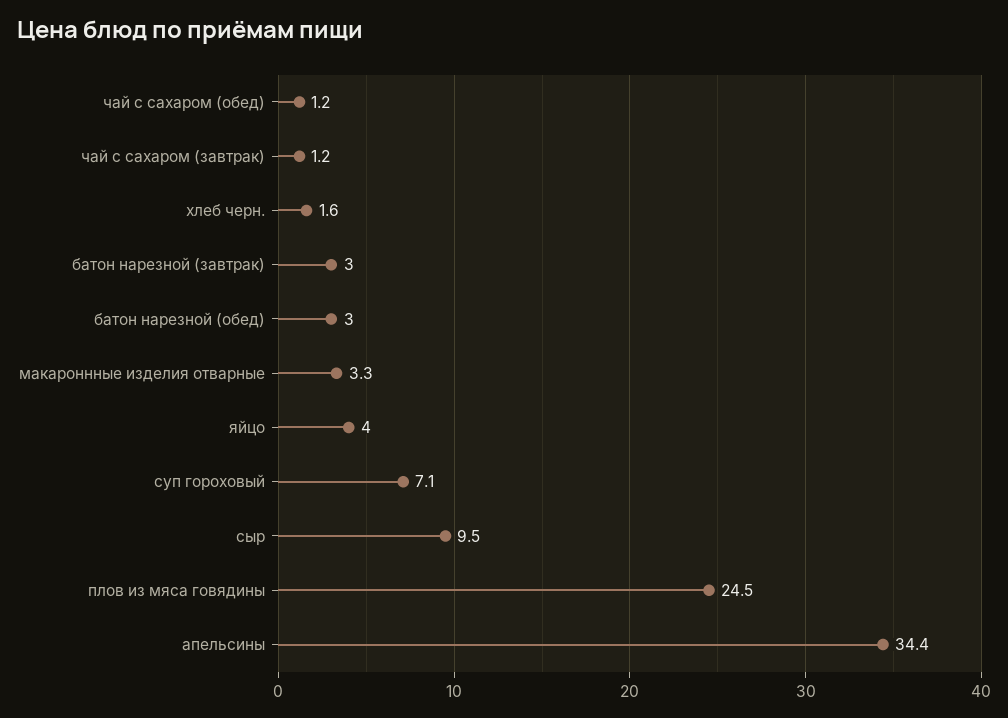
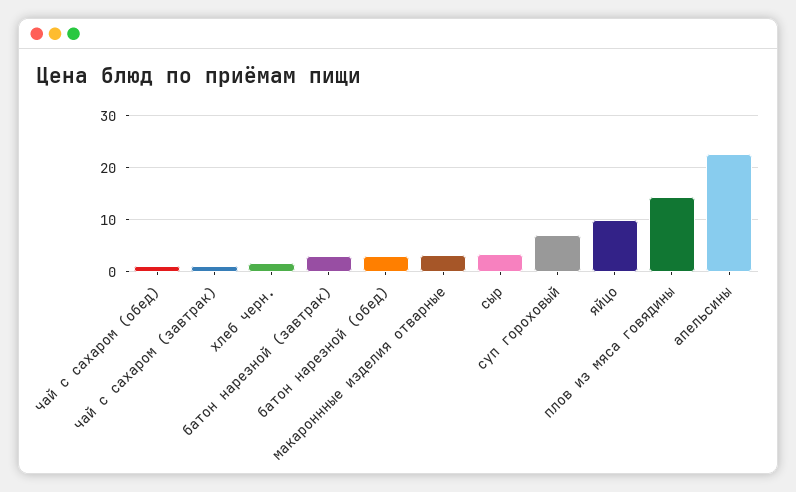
  {
    "чай с сахаром (обед)": 1.2,
    "чай с сахаром (завтрак)": 1.2,
    "хлеб черн.": 1.6,
    "батон нарезной (завтрак)": 3,
    "батон нарезной (обед)": 3,
    "макароннные изделия отварные": 3.3,
-   "яйцо": 4,
+   "яйцо": 10,
    "суп гороховый": 7.1,
-   "сыр": 9.5,
+   "сыр": 4,
-   "плов из мяса говядины": 24.5,
+   "плов из мяса говядины": 14,
-   "апельсины": 34.4
+   "апельсины": 22
  }

